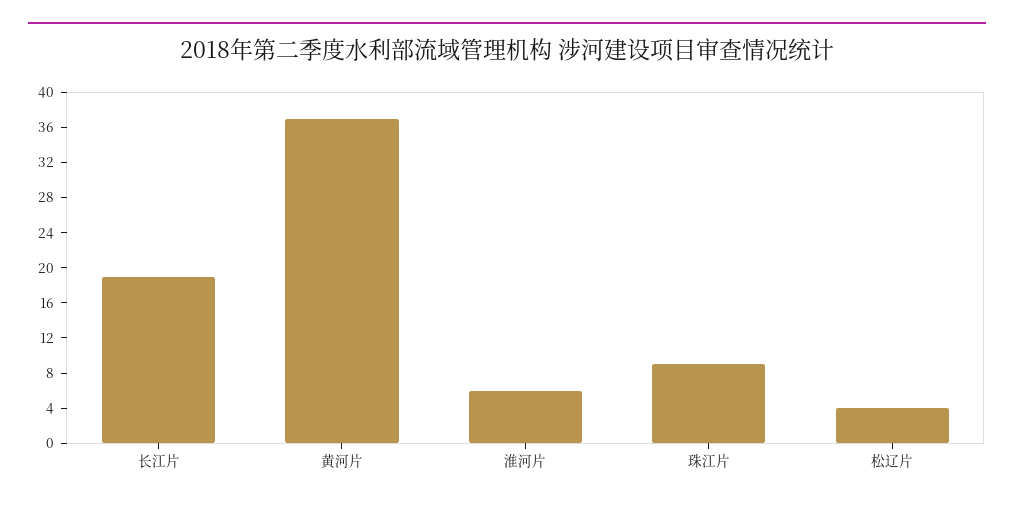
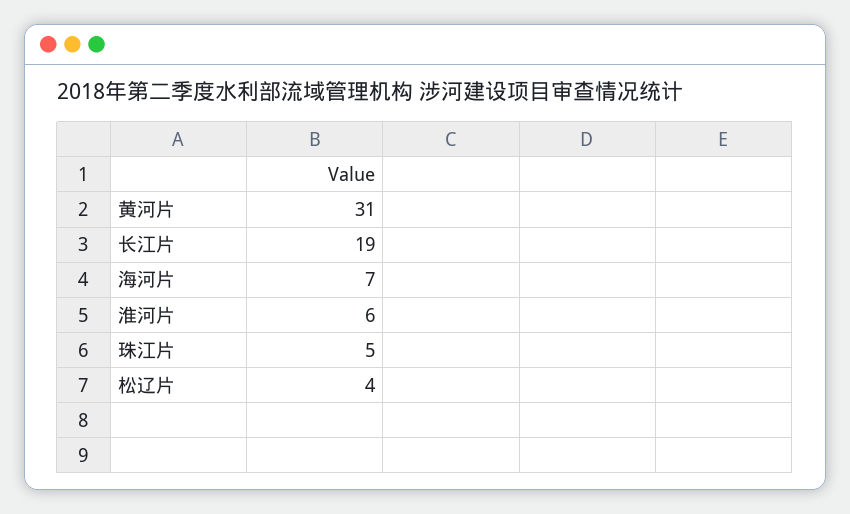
  {
    "长江片": 19,
-   "黄河片": 37,
+   "黄河片": 31,
    "淮河片": 6,
-   "珠江片": 9,
+   "珠江片": 5,
-   "松辽片": 4
+   "松辽片": 4,
+   "海河片": 7
  }

